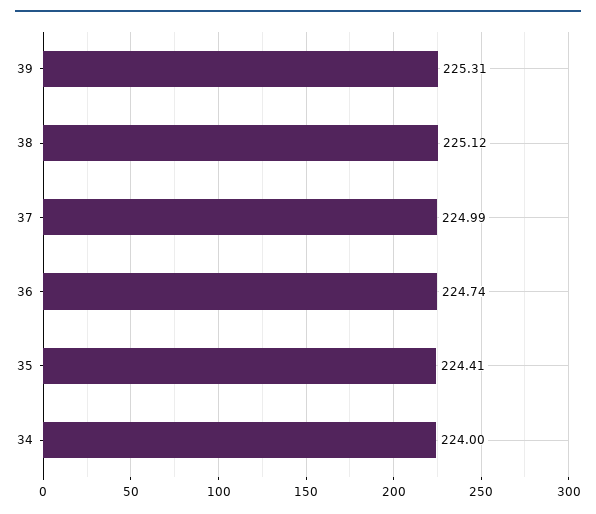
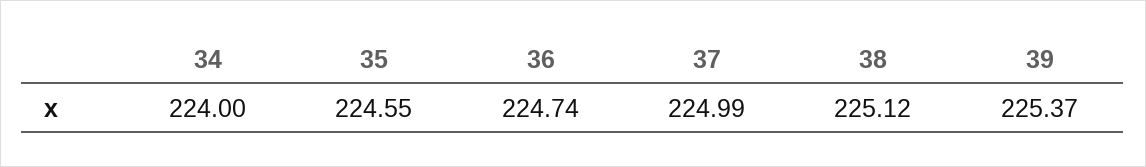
  {
-   "39": 225.31,
+   "39": 225.37,
    "38": 225.12,
    "37": 224.99,
    "36": 224.74,
-   "35": 224.41,
+   "35": 224.55,
    "34": 224
  }

